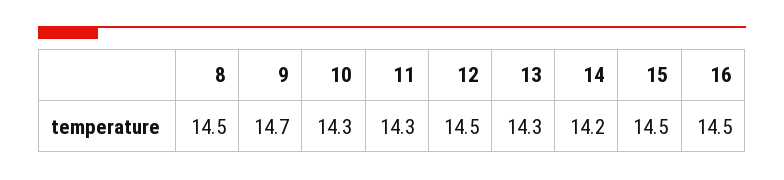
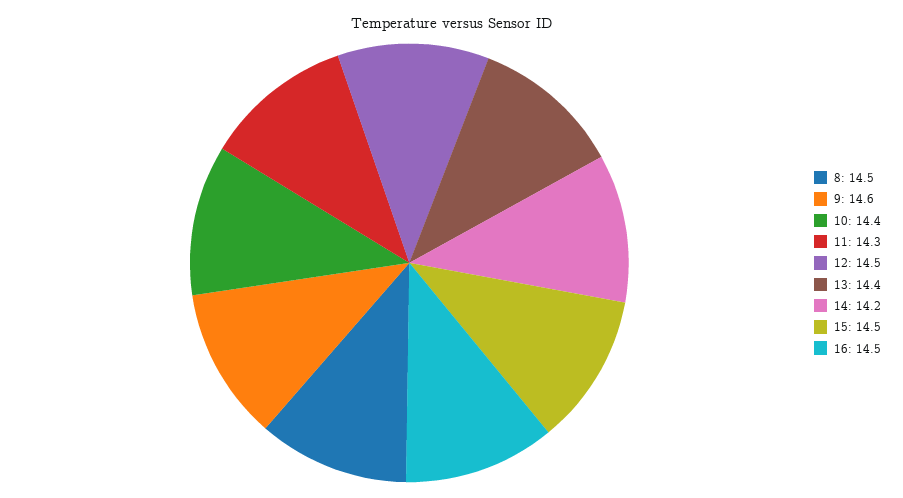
  {
    "8": 14.5,
-   "9": 14.7,
+   "9": 14.6,
-   "10": 14.3,
+   "10": 14.4,
    "11": 14.3,
    "12": 14.5,
-   "13": 14.3,
+   "13": 14.4,
    "14": 14.2,
    "15": 14.5,
    "16": 14.5
  }

